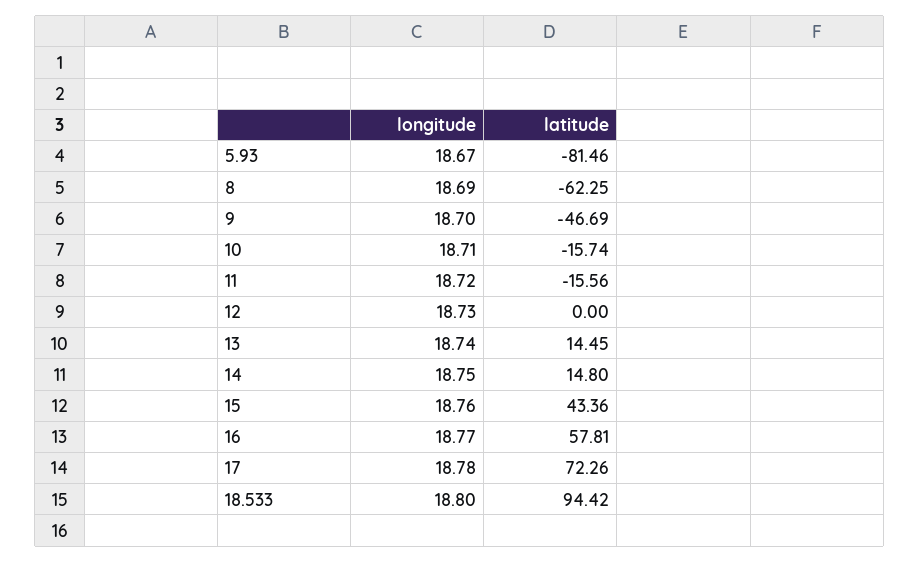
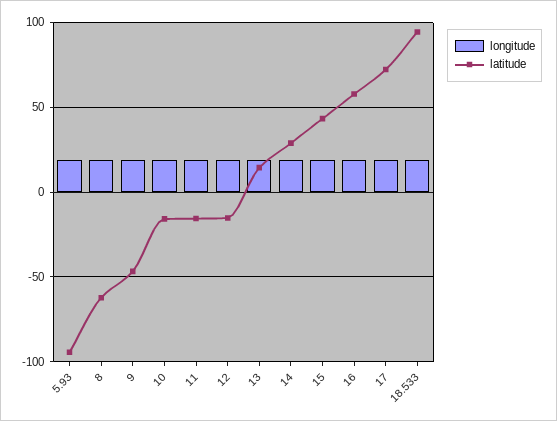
  {
    "longitude": {
      "5.93": 18.67,
      "8": 18.69,
      "9": 18.7,
      "10": 18.71,
      "11": 18.72,
      "12": 18.73,
      "13": 18.74,
      "14": 18.75,
      "15": 18.76,
      "16": 18.77,
      "17": 18.78,
      "18.533": 18.8
    },
    "latitude": {
-     "5.93": -81.46,
+     "5.93": -95,
      "8": -62.25,
      "9": -46.69,
      "10": -15.74,
      "11": -15.56,
-     "12": 0,
+     "12": -15,
      "13": 14.45,
-     "14": 14.8,
+     "14": 30,
      "15": 43.36,
      "16": 57.81,
      "17": 72.26,
      "18.533": 94.42
    }
  }

